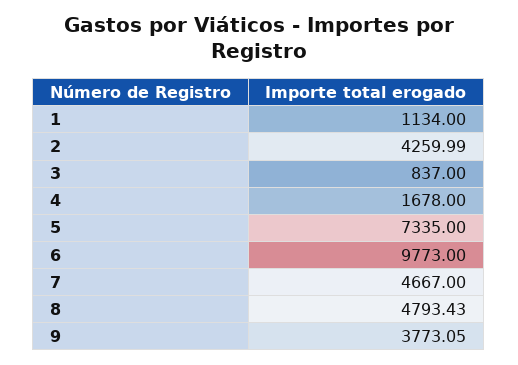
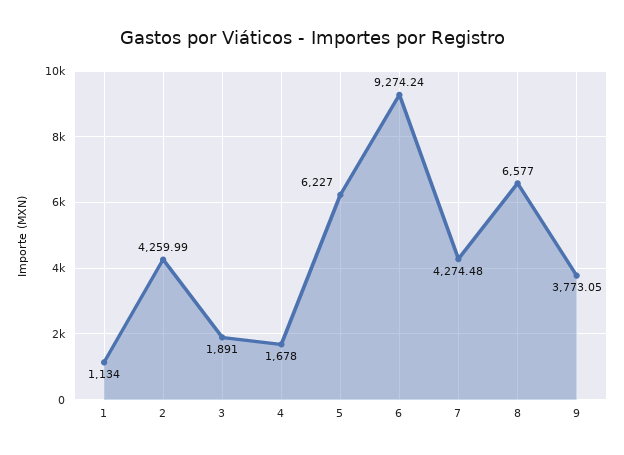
  {
    "1": 1134,
    "2": 4259.99,
-   "3": 837,
+   "3": 1891,
    "4": 1678,
-   "5": 7335,
+   "5": 6227,
-   "6": 9773,
+   "6": 9274.24,
-   "7": 4667,
+   "7": 4274.48,
-   "8": 4793.43,
+   "8": 6577,
    "9": 3773.05
  }

